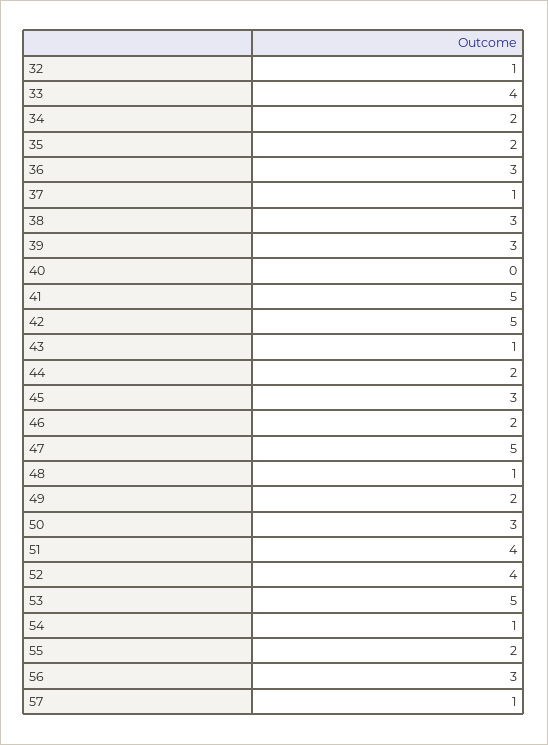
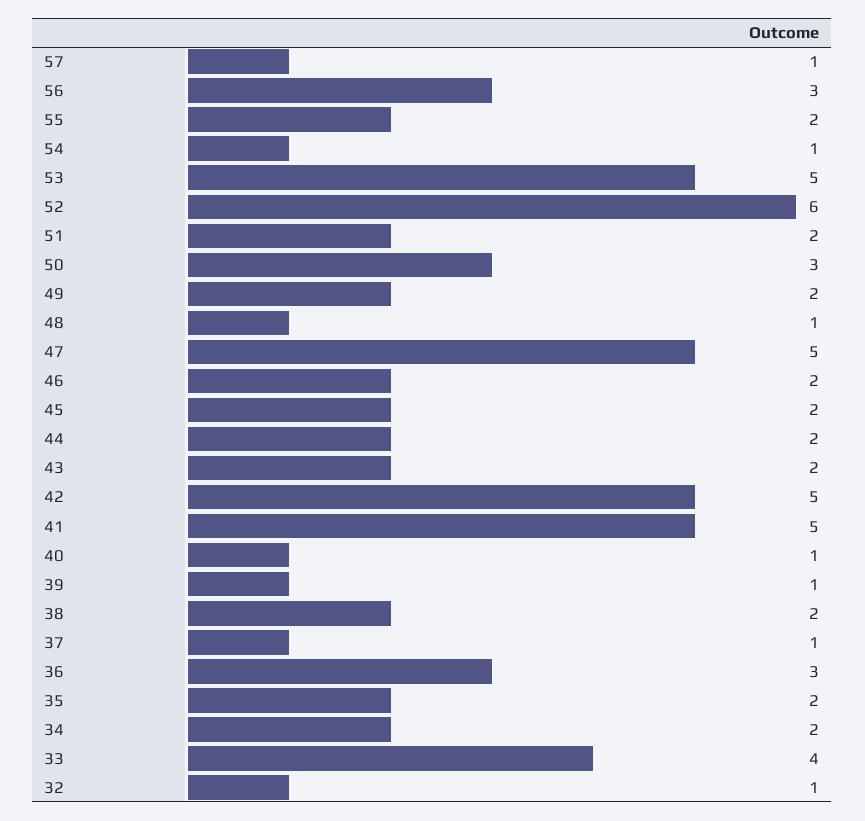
  {
    "32": 1,
    "33": 4,
    "34": 2,
    "35": 2,
    "36": 3,
    "37": 1,
-   "38": 3,
+   "38": 2,
-   "39": 3,
+   "39": 1,
-   "40": 0,
+   "40": 1,
    "41": 5,
    "42": 5,
-   "43": 1,
+   "43": 2,
    "44": 2,
-   "45": 3,
+   "45": 2,
    "46": 2,
    "47": 5,
    "48": 1,
    "49": 2,
    "50": 3,
-   "51": 4,
+   "51": 2,
-   "52": 4,
+   "52": 6,
    "53": 5,
    "54": 1,
    "55": 2,
    "56": 3,
    "57": 1
  }

